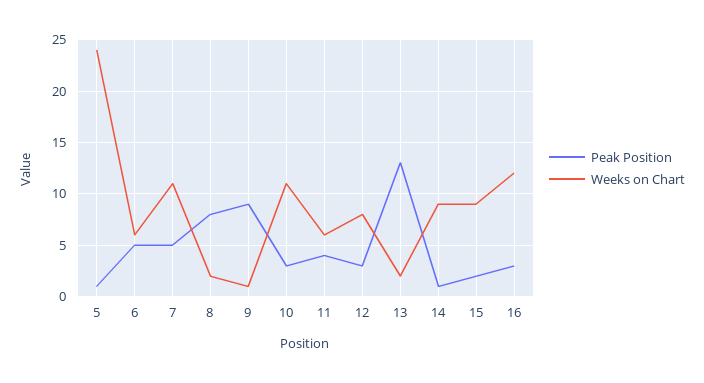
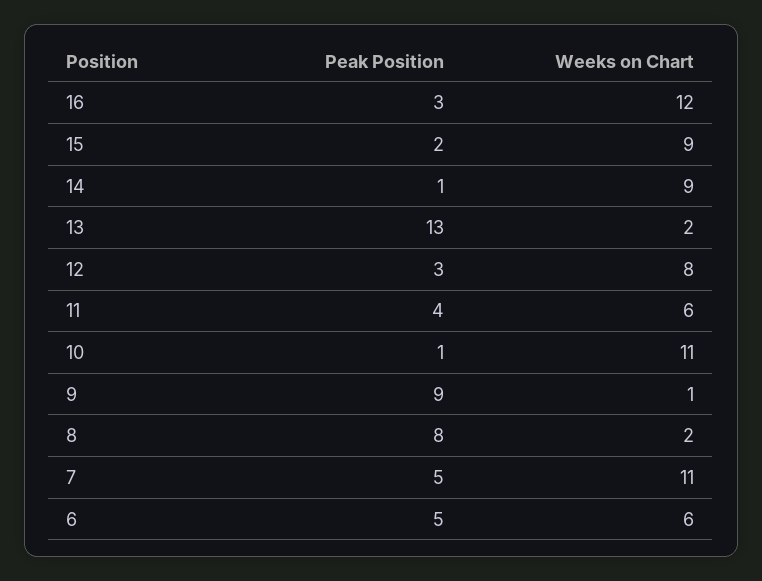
  {
    "Peak Position": {
-     "5": 1,
      "6": 5,
      "7": 5,
      "8": 8,
      "9": 9,
-     "10": 3,
+     "10": 1,
      "11": 4,
      "12": 3,
      "13": 13,
      "14": 1,
      "15": 2,
      "16": 3
    },
    "Weeks on Chart": {
-     "5": 24,
      "6": 6,
      "7": 11,
      "8": 2,
      "9": 1,
      "10": 11,
      "11": 6,
      "12": 8,
      "13": 2,
      "14": 9,
      "15": 9,
      "16": 12
    }
  }

